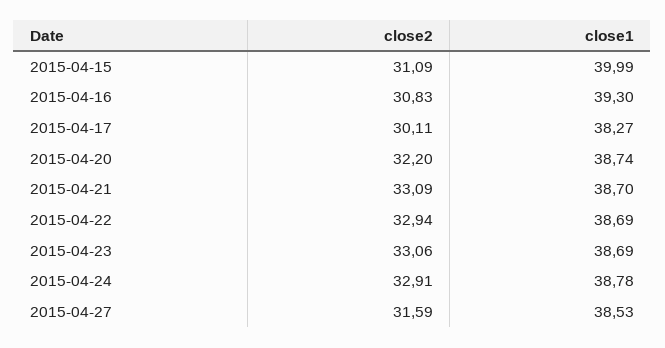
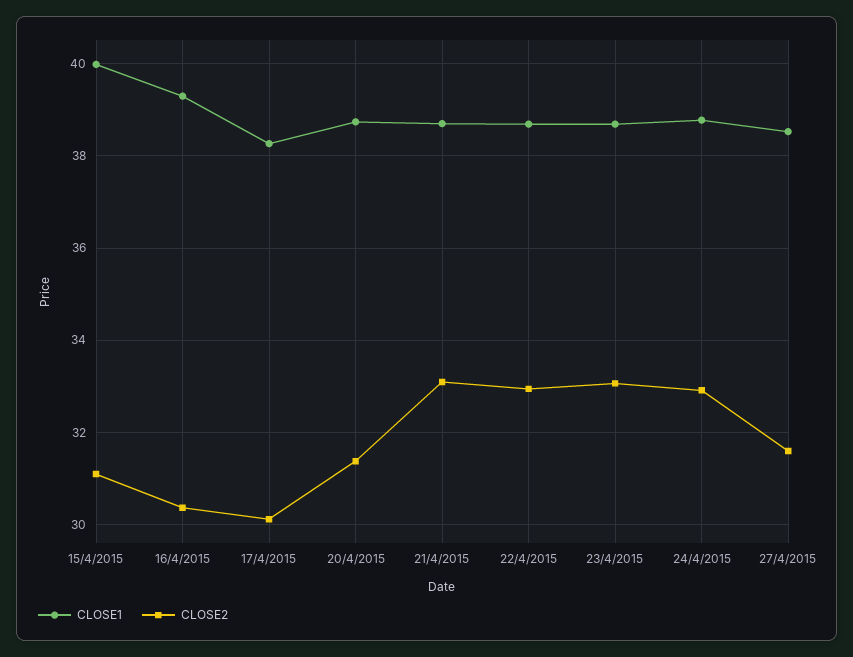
  {
    "close2": {
      "2015-04-15": 31.09,
-     "2015-04-16": 30.83,
+     "2015-04-16": 30.4,
      "2015-04-17": 30.11,
-     "2015-04-20": 32.2,
+     "2015-04-20": 31.4,
      "2015-04-21": 33.09,
      "2015-04-22": 32.94,
      "2015-04-23": 33.06,
      "2015-04-24": 32.91,
      "2015-04-27": 31.59
    },
    "close1": {
      "2015-04-15": 39.99,
      "2015-04-16": 39.3,
      "2015-04-17": 38.27,
      "2015-04-20": 38.74,
      "2015-04-21": 38.7,
      "2015-04-22": 38.69,
      "2015-04-23": 38.69,
      "2015-04-24": 38.78,
      "2015-04-27": 38.53
    }
  }

